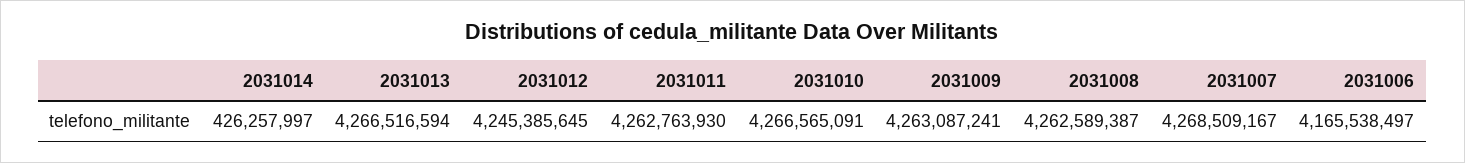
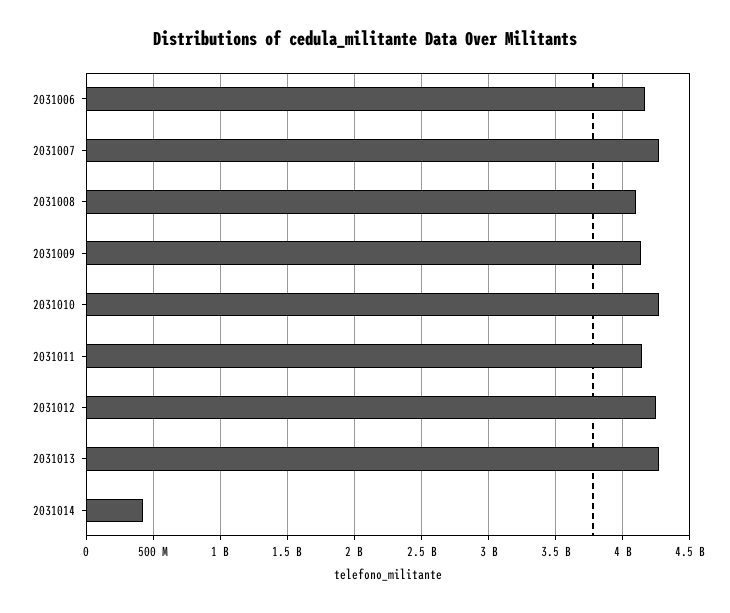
  {
    "2031014": 426257997,
    "2031013": 4266516594,
    "2031012": 4245385645,
-   "2031011": 4262763930,
+   "2031011": 4150000000,
    "2031010": 4266565091,
-   "2031009": 4263087241,
+   "2031009": 4150000000,
-   "2031008": 4262589387,
+   "2031008": 4100000000,
    "2031007": 4268509167,
    "2031006": 4165538497
  }

